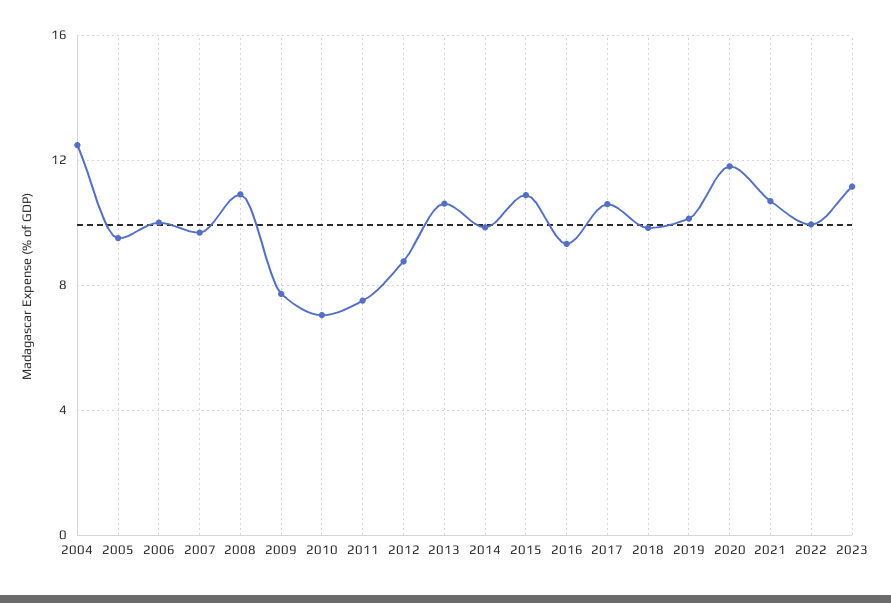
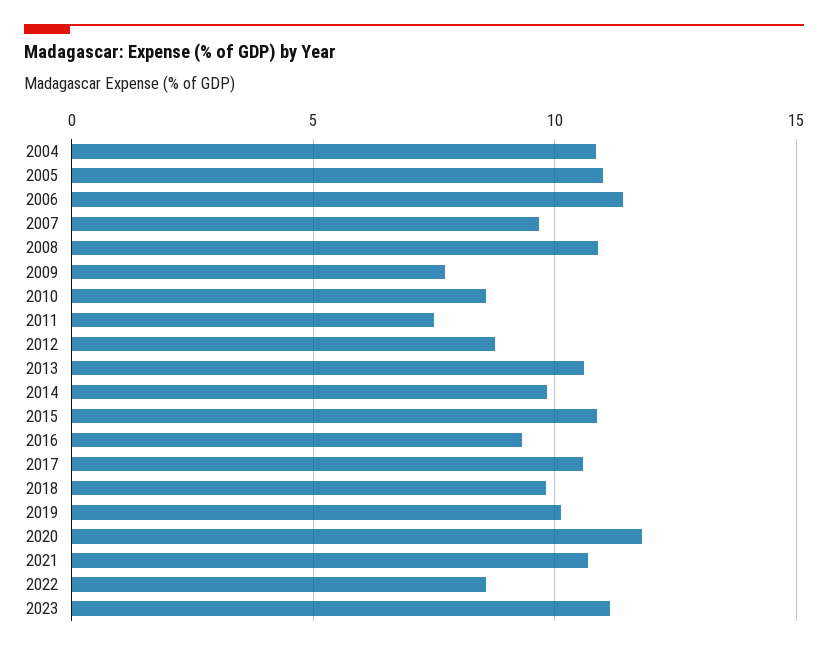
  {
-   "2004": 12.5,
+   "2004": 11,
-   "2005": 9.5,
+   "2005": 11,
-   "2006": 10,
+   "2006": 11.5,
    "2007": 9.5,
    "2008": 11,
    "2009": 7.5,
-   "2010": 7,
+   "2010": 8.5,
    "2011": 7.5,
    "2012": 9,
    "2013": 10.5,
    "2014": 10,
    "2015": 11,
    "2016": 9.5,
    "2017": 10.5,
    "2018": 10,
    "2019": 10,
    "2020": 12,
    "2021": 10.5,
-   "2022": 10,
+   "2022": 8.5,
    "2023": 11
  }

